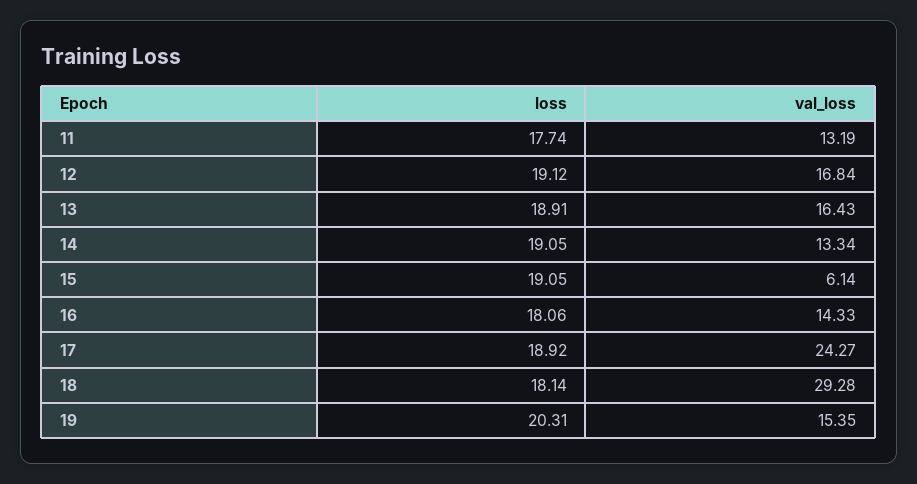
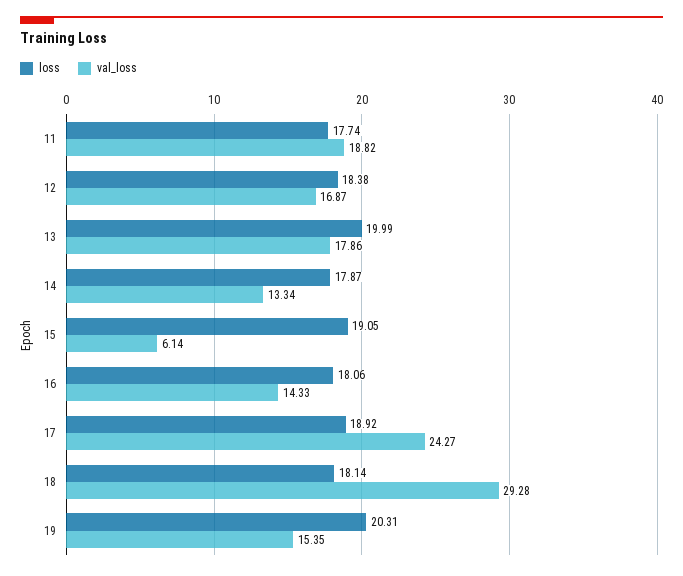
  {
    "loss": {
      "11": 17.74,
-     "12": 19.12,
+     "12": 18.38,
-     "13": 18.91,
+     "13": 19.99,
-     "14": 19.05,
+     "14": 17.87,
      "15": 19.05,
      "16": 18.06,
      "17": 18.92,
      "18": 18.14,
      "19": 20.31
    },
    "val_loss": {
-     "11": 13.19,
+     "11": 18.82,
-     "12": 16.84,
+     "12": 16.87,
-     "13": 16.43,
+     "13": 17.86,
      "14": 13.34,
      "15": 6.14,
      "16": 14.33,
      "17": 24.27,
      "18": 29.28,
      "19": 15.35
    }
  }

